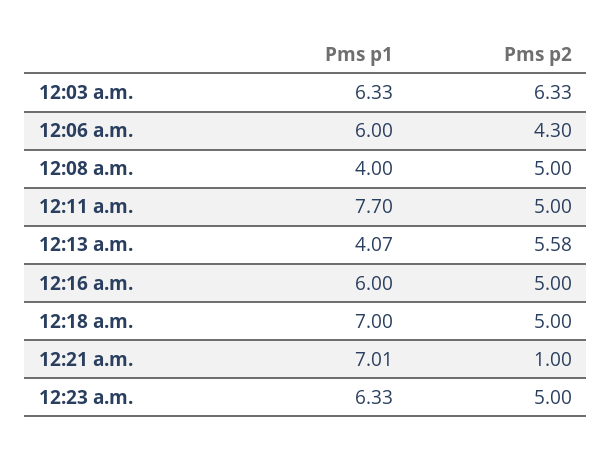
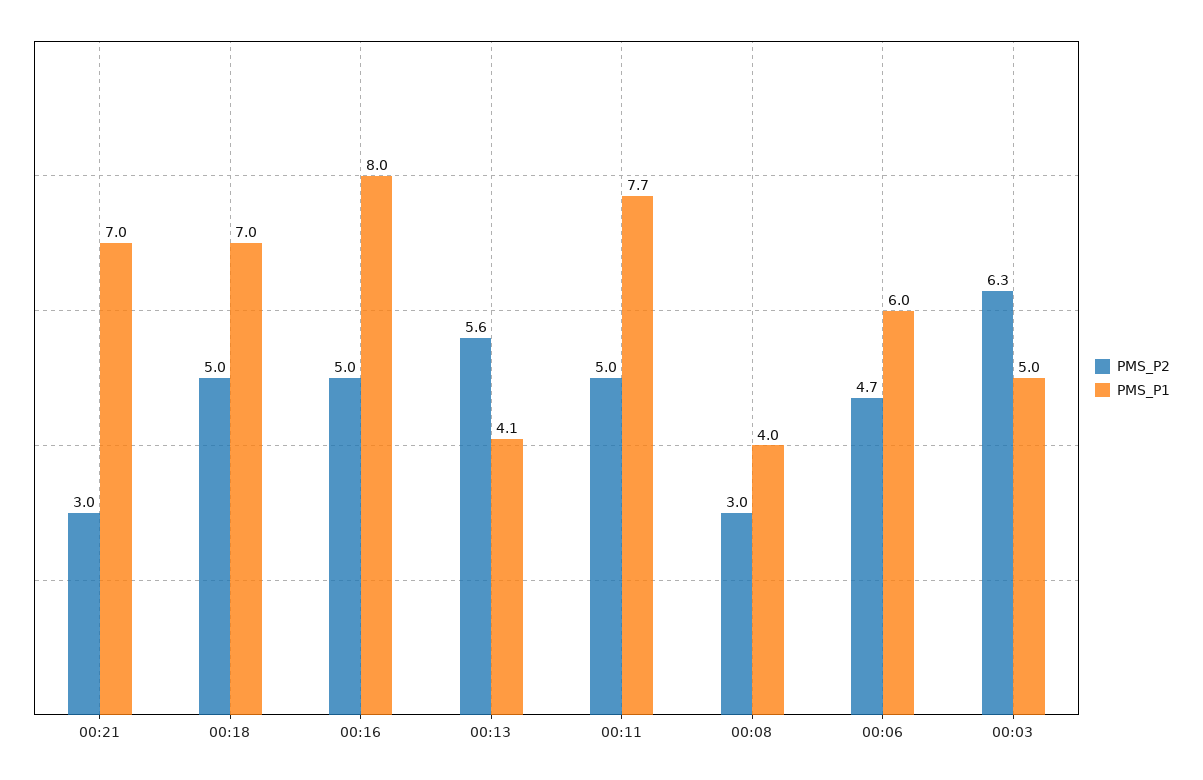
  {
    "Pms p1": {
-     "12:03 a.m.": 6.33,
+     "12:03 a.m.": 5,
      "12:06 a.m.": 6,
      "12:08 a.m.": 4,
      "12:11 a.m.": 7.7,
      "12:13 a.m.": 4.07,
-     "12:16 a.m.": 6,
+     "12:16 a.m.": 8,
      "12:18 a.m.": 7,
-     "12:21 a.m.": 7.01,
+     "12:21 a.m.": 7.01
-     "12:23 a.m.": 6.33
    },
    "Pms p2": {
      "12:03 a.m.": 6.33,
-     "12:06 a.m.": 4.3,
+     "12:06 a.m.": 4.7,
-     "12:08 a.m.": 5,
+     "12:08 a.m.": 3,
      "12:11 a.m.": 5,
      "12:13 a.m.": 5.58,
      "12:16 a.m.": 5,
      "12:18 a.m.": 5,
-     "12:21 a.m.": 1,
+     "12:21 a.m.": 3
-     "12:23 a.m.": 5
    }
  }

